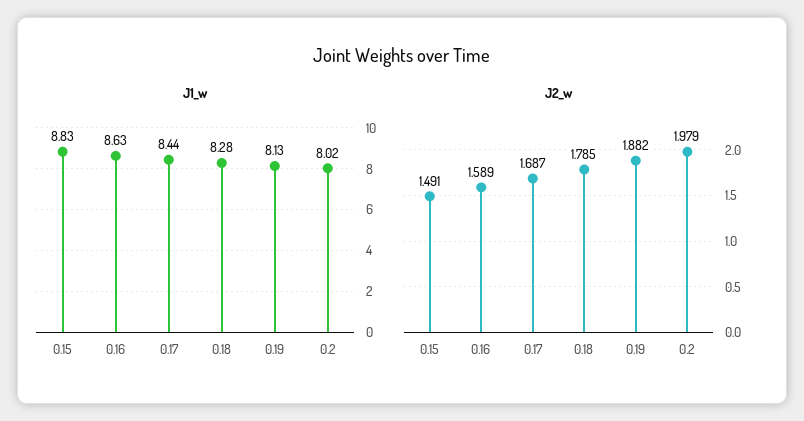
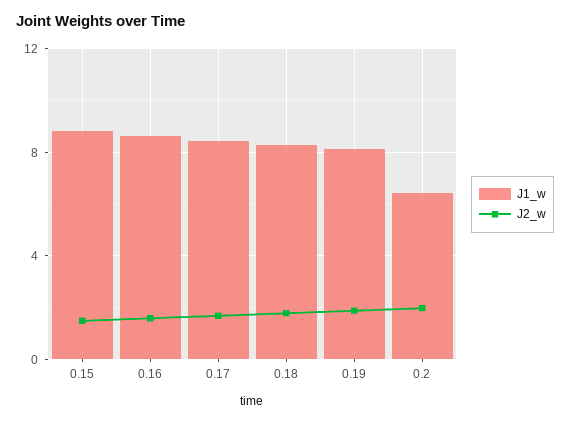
  {
    "J1_w": {
      "0.15": 8.83,
      "0.16": 8.63,
      "0.17": 8.44,
      "0.18": 8.28,
      "0.19": 8.13,
-     "0.2": 8.02
+     "0.2": 6.5
    },
    "J2_w": {
      "0.15": 1.491,
      "0.16": 1.589,
      "0.17": 1.687,
      "0.18": 1.785,
      "0.19": 1.882,
      "0.2": 1.979
    }
  }

